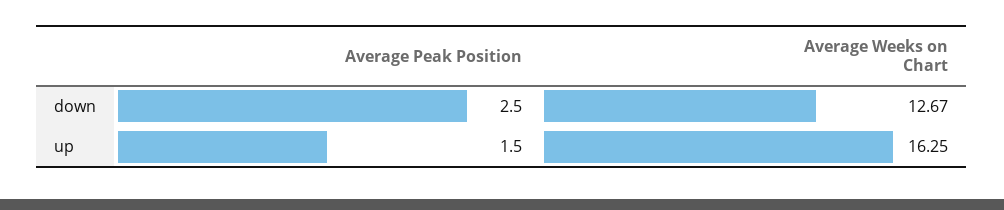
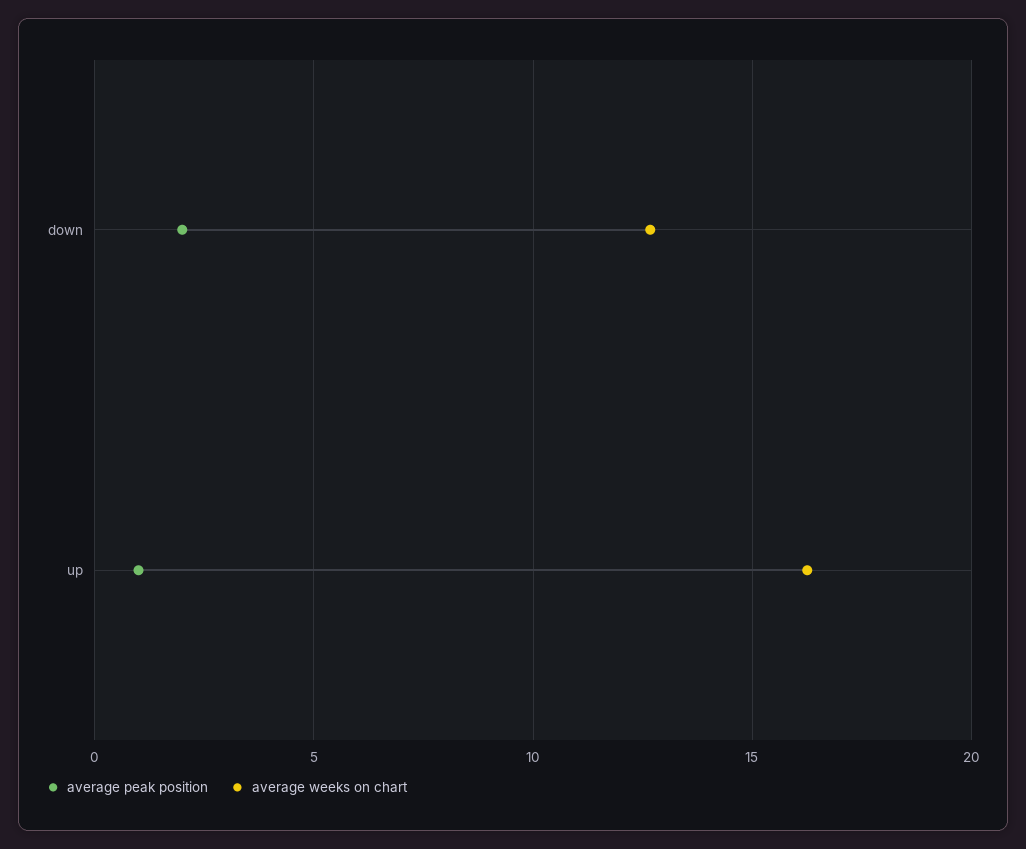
  {
    "Average Peak Position": {
-     "down": 2.5,
+     "down": 2,
-     "up": 1.5
+     "up": 1
    },
    "Average Weeks on Chart": {
      "down": 12.67,
      "up": 16.25
    }
  }

